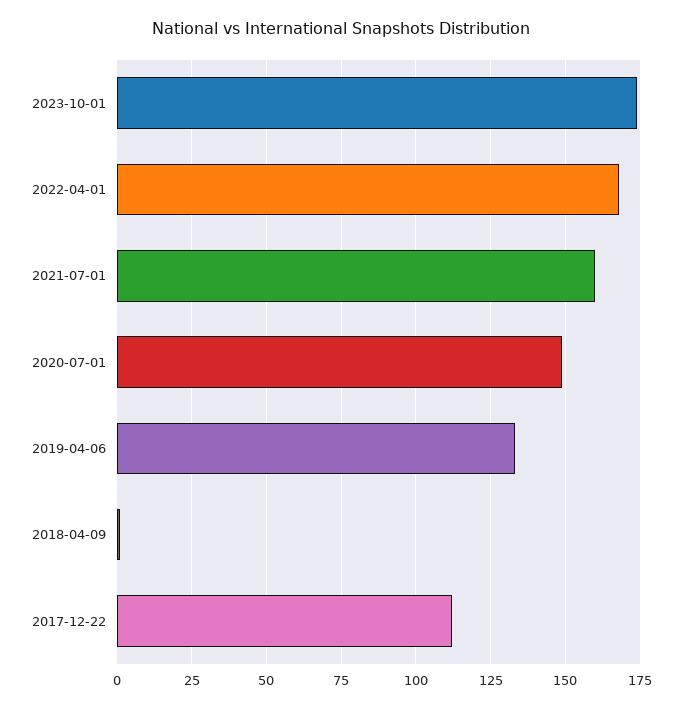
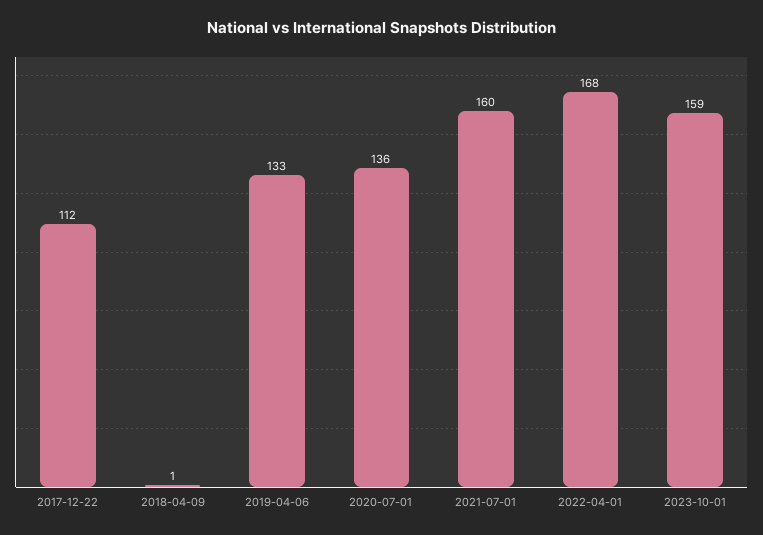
  {
-   "2023-10-01": 175,
+   "2023-10-01": 159,
    "2022-04-01": 168,
    "2021-07-01": 160,
-   "2020-07-01": 150,
+   "2020-07-01": 136,
    "2019-04-06": 133,
    "2018-04-09": 1,
    "2017-12-22": 112
  }

